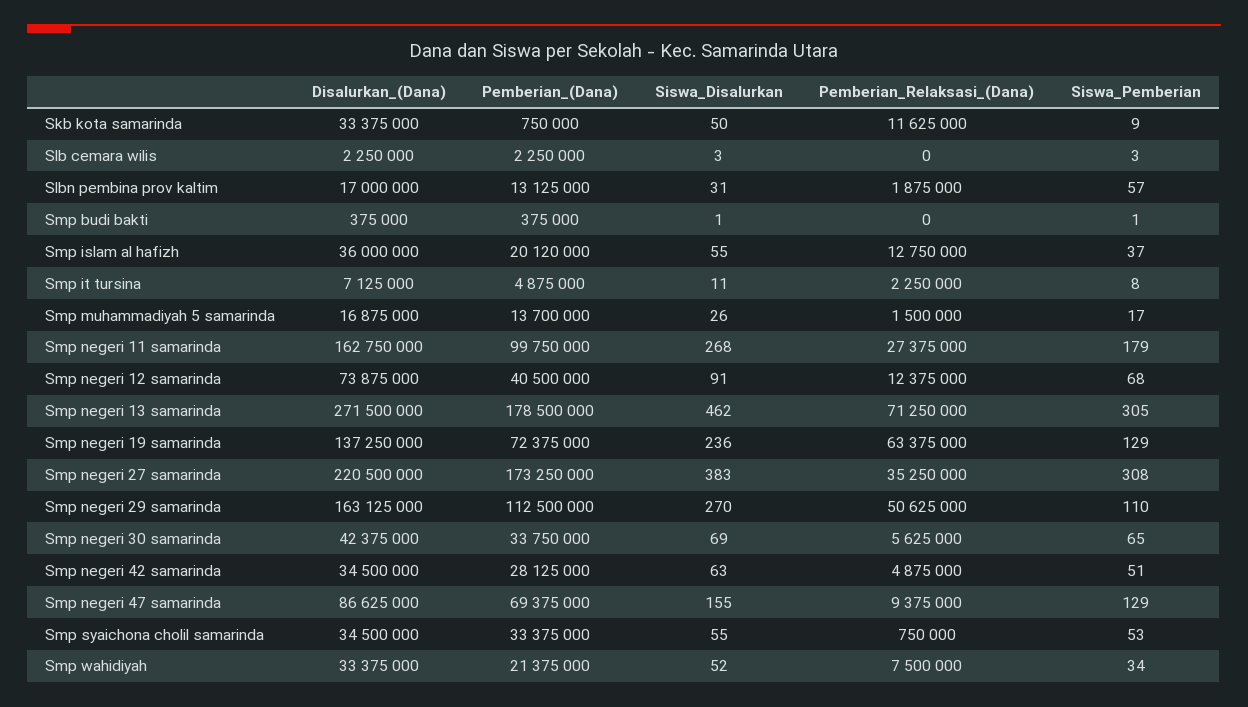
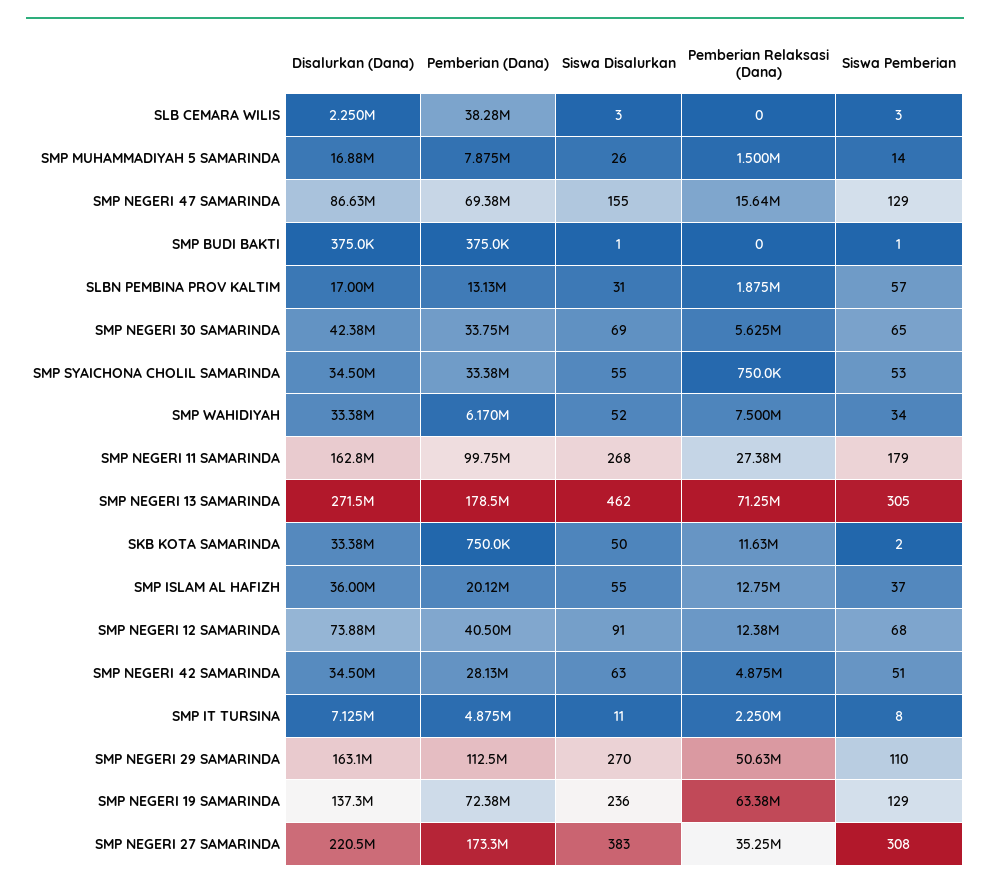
  {
    "Disalurkan_(Dana)": {
      "Skb kota samarinda": 33375000,
      "Slb cemara wilis": 2250000,
      "Slbn pembina prov kaltim": 17000000,
      "Smp budi bakti": 375000,
      "Smp islam al hafizh": 36000000,
      "Smp it tursina": 7125000,
      "Smp muhammadiyah 5 samarinda": 16875000,
      "Smp negeri 11 samarinda": 162750000,
      "Smp negeri 12 samarinda": 73875000,
      "Smp negeri 13 samarinda": 271500000,
      "Smp negeri 19 samarinda": 137250000,
      "Smp negeri 27 samarinda": 220500000,
      "Smp negeri 29 samarinda": 163125000,
      "Smp negeri 30 samarinda": 42375000,
      "Smp negeri 42 samarinda": 34500000,
      "Smp negeri 47 samarinda": 86625000,
      "Smp syaichona cholil samarinda": 34500000,
      "Smp wahidiyah": 33375000
    },
    "Pemberian_(Dana)": {
      "Skb kota samarinda": 750000,
-     "Slb cemara wilis": 2250000,
+     "Slb cemara wilis": 38280000,
      "Slbn pembina prov kaltim": 13125000,
      "Smp budi bakti": 375000,
      "Smp islam al hafizh": 20120000,
      "Smp it tursina": 4875000,
-     "Smp muhammadiyah 5 samarinda": 13700000,
+     "Smp muhammadiyah 5 samarinda": 7875000,
      "Smp negeri 11 samarinda": 99750000,
      "Smp negeri 12 samarinda": 40500000,
      "Smp negeri 13 samarinda": 178500000,
      "Smp negeri 19 samarinda": 72375000,
      "Smp negeri 27 samarinda": 173250000,
      "Smp negeri 29 samarinda": 112500000,
      "Smp negeri 30 samarinda": 33750000,
      "Smp negeri 42 samarinda": 28125000,
      "Smp negeri 47 samarinda": 69375000,
      "Smp syaichona cholil samarinda": 33375000,
-     "Smp wahidiyah": 21375000
+     "Smp wahidiyah": 6170000
    },
    "Siswa_Disalurkan": {
      "Skb kota samarinda": 50,
      "Slb cemara wilis": 3,
      "Slbn pembina prov kaltim": 31,
      "Smp budi bakti": 1,
      "Smp islam al hafizh": 55,
      "Smp it tursina": 11,
      "Smp muhammadiyah 5 samarinda": 26,
      "Smp negeri 11 samarinda": 268,
      "Smp negeri 12 samarinda": 91,
      "Smp negeri 13 samarinda": 462,
      "Smp negeri 19 samarinda": 236,
      "Smp negeri 27 samarinda": 383,
      "Smp negeri 29 samarinda": 270,
      "Smp negeri 30 samarinda": 69,
      "Smp negeri 42 samarinda": 63,
      "Smp negeri 47 samarinda": 155,
      "Smp syaichona cholil samarinda": 55,
      "Smp wahidiyah": 52
    },
    "Pemberian_Relaksasi_(Dana)": {
      "Skb kota samarinda": 11625000,
      "Slb cemara wilis": 0,
      "Slbn pembina prov kaltim": 1875000,
      "Smp budi bakti": 0,
      "Smp islam al hafizh": 12750000,
      "Smp it tursina": 2250000,
      "Smp muhammadiyah 5 samarinda": 1500000,
      "Smp negeri 11 samarinda": 27375000,
      "Smp negeri 12 samarinda": 12375000,
      "Smp negeri 13 samarinda": 71250000,
      "Smp negeri 19 samarinda": 63375000,
      "Smp negeri 27 samarinda": 35250000,
      "Smp negeri 29 samarinda": 50625000,
      "Smp negeri 30 samarinda": 5625000,
      "Smp negeri 42 samarinda": 4875000,
-     "Smp negeri 47 samarinda": 9375000,
+     "Smp negeri 47 samarinda": 15640000,
      "Smp syaichona cholil samarinda": 750000,
      "Smp wahidiyah": 7500000
    },
    "Siswa_Pemberian": {
-     "Skb kota samarinda": 9,
+     "Skb kota samarinda": 2,
      "Slb cemara wilis": 3,
      "Slbn pembina prov kaltim": 57,
      "Smp budi bakti": 1,
      "Smp islam al hafizh": 37,
      "Smp it tursina": 8,
-     "Smp muhammadiyah 5 samarinda": 17,
+     "Smp muhammadiyah 5 samarinda": 14,
      "Smp negeri 11 samarinda": 179,
      "Smp negeri 12 samarinda": 68,
      "Smp negeri 13 samarinda": 305,
      "Smp negeri 19 samarinda": 129,
      "Smp negeri 27 samarinda": 308,
      "Smp negeri 29 samarinda": 110,
      "Smp negeri 30 samarinda": 65,
      "Smp negeri 42 samarinda": 51,
      "Smp negeri 47 samarinda": 129,
      "Smp syaichona cholil samarinda": 53,
      "Smp wahidiyah": 34
    }
  }

